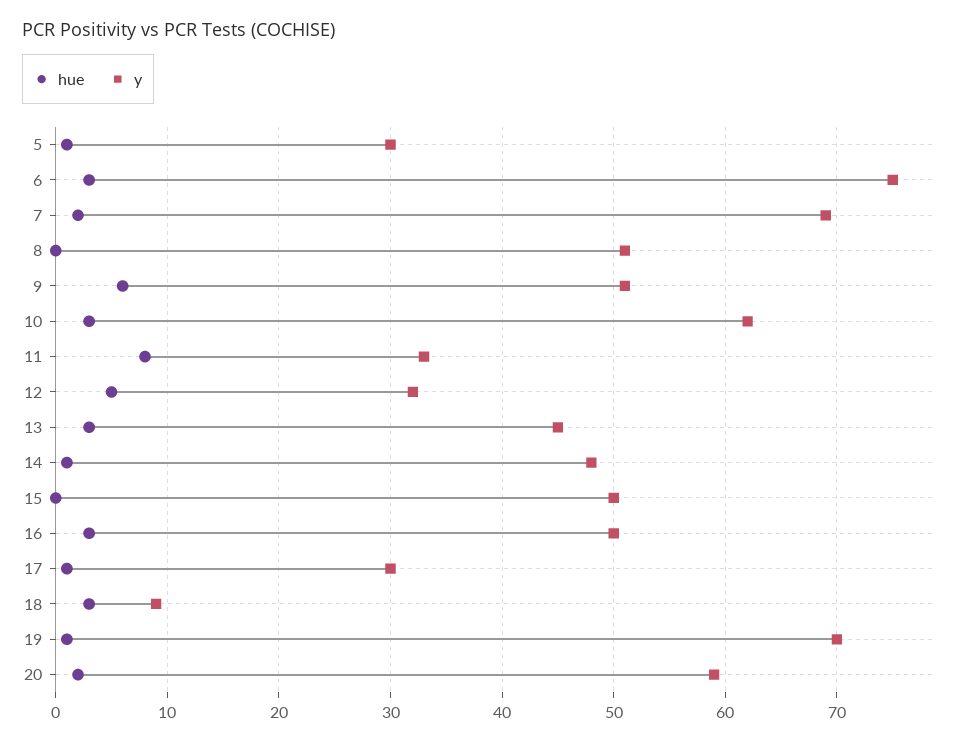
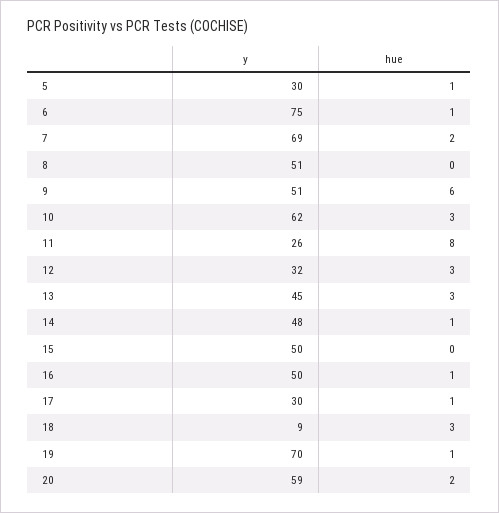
  {
    "hue": {
      "5": 1,
-     "6": 3,
+     "6": 1,
      "7": 2,
      "8": 0,
      "9": 6,
      "10": 3,
      "11": 8,
-     "12": 5,
+     "12": 3,
      "13": 3,
      "14": 1,
      "15": 0,
-     "16": 3,
+     "16": 1,
      "17": 1,
      "18": 3,
      "19": 1,
      "20": 2
    },
    "y": {
      "5": 30,
      "6": 75,
      "7": 69,
      "8": 51,
      "9": 51,
      "10": 62,
-     "11": 33,
+     "11": 26,
      "12": 32,
      "13": 45,
      "14": 48,
      "15": 50,
      "16": 50,
      "17": 30,
      "18": 9,
      "19": 70,
      "20": 59
    }
  }

